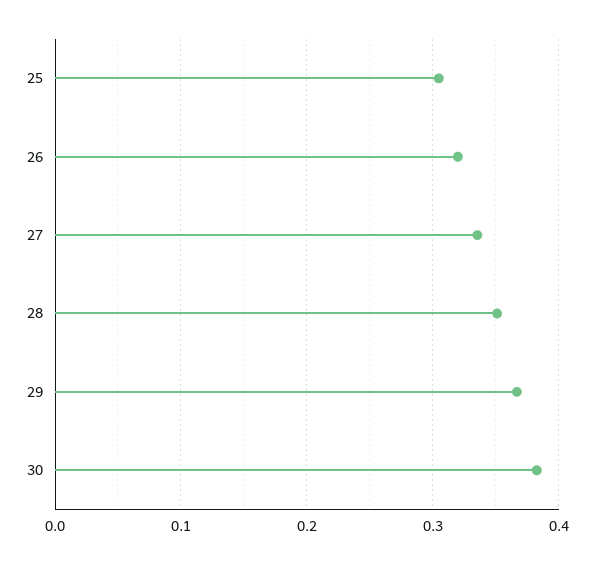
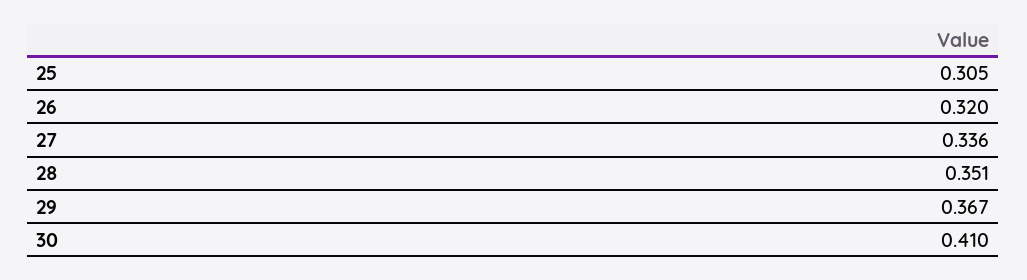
  {
    "25": 0.305,
    "26": 0.32,
    "27": 0.336,
    "28": 0.351,
    "29": 0.367,
-   "30": 0.38
+   "30": 0.41
  }

